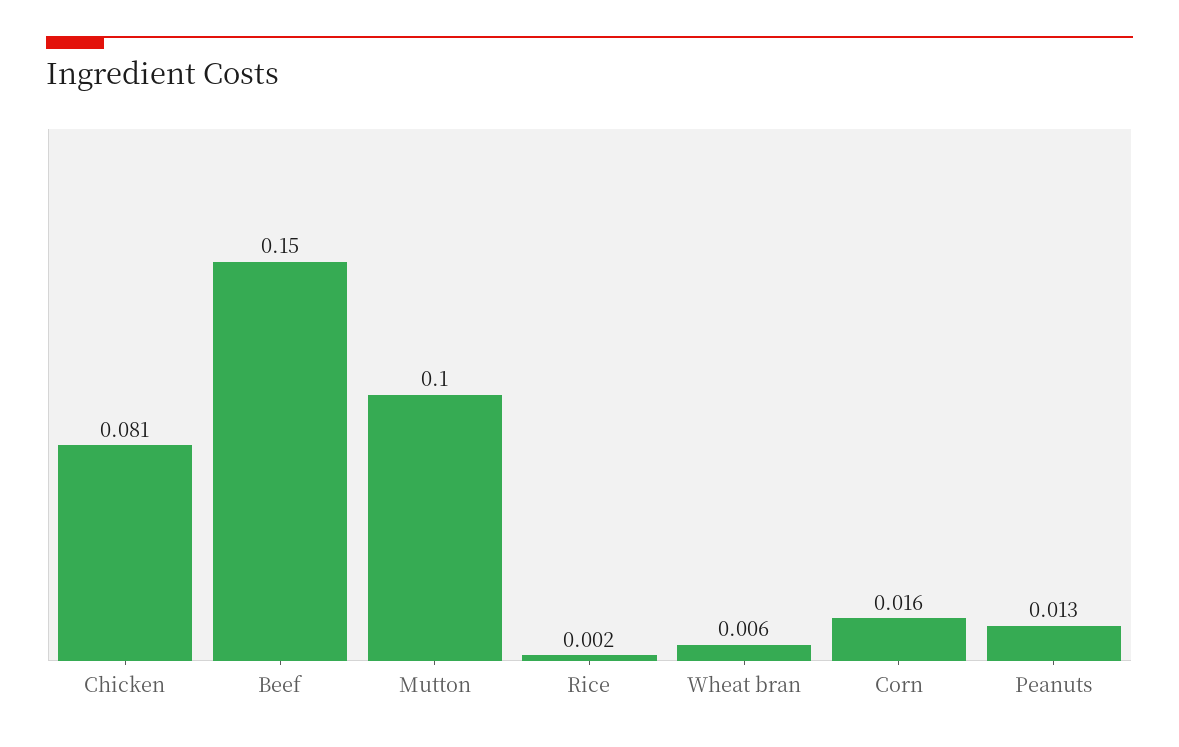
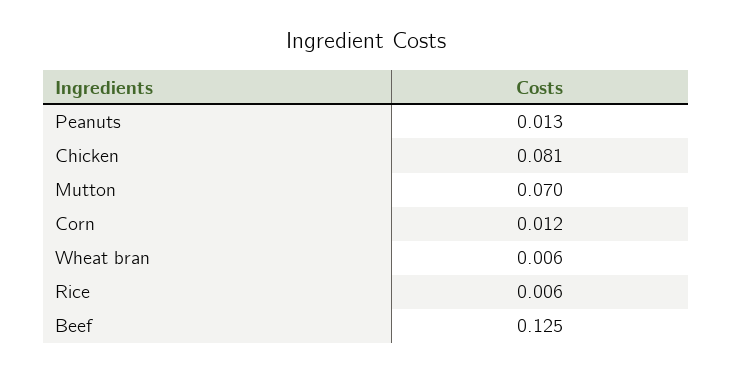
  {
    "Chicken": 0.081,
-   "Beef": 0.15,
+   "Beef": 0.125,
-   "Mutton": 0.1,
+   "Mutton": 0.07,
-   "Rice": 0.002,
+   "Rice": 0.006,
    "Wheat bran": 0.006,
-   "Corn": 0.016,
+   "Corn": 0.012,
    "Peanuts": 0.013
  }

